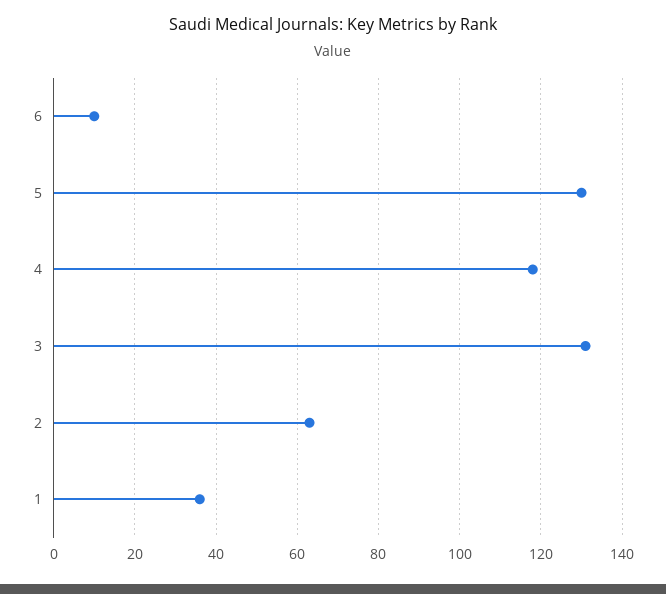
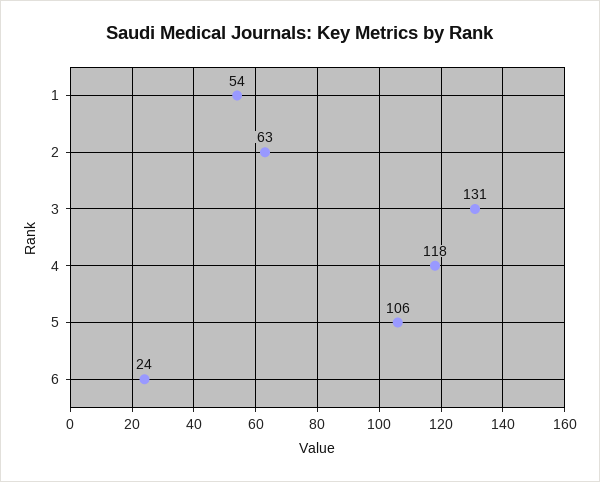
  {
-   "6": 10,
+   "6": 24,
-   "5": 130,
+   "5": 106,
    "4": 118,
    "3": 131,
    "2": 63,
-   "1": 35
+   "1": 54
  }

